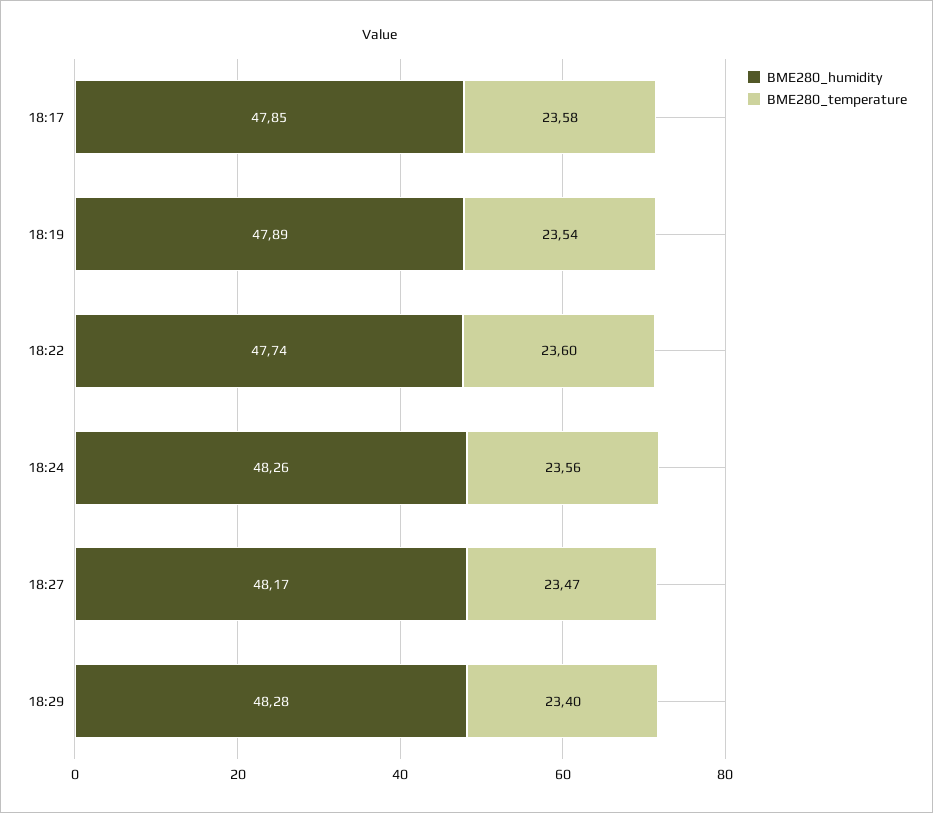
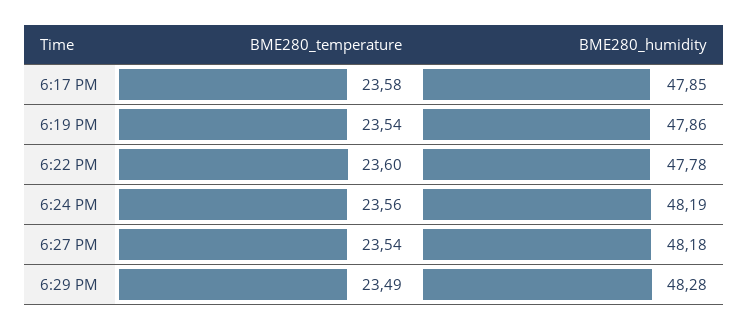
  {
    "BME280_humidity": {
      "18:17": 47.85,
-     "18:19": 47.89,
+     "18:19": 47.86,
-     "18:22": 47.74,
+     "18:22": 47.78,
-     "18:24": 48.26,
+     "18:24": 48.19,
-     "18:27": 48.17,
+     "18:27": 48.18,
      "18:29": 48.28
    },
    "BME280_temperature": {
      "18:17": 23.58,
      "18:19": 23.54,
      "18:22": 23.6,
      "18:24": 23.56,
-     "18:27": 23.47,
+     "18:27": 23.54,
-     "18:29": 23.4
+     "18:29": 23.49
    }
  }

